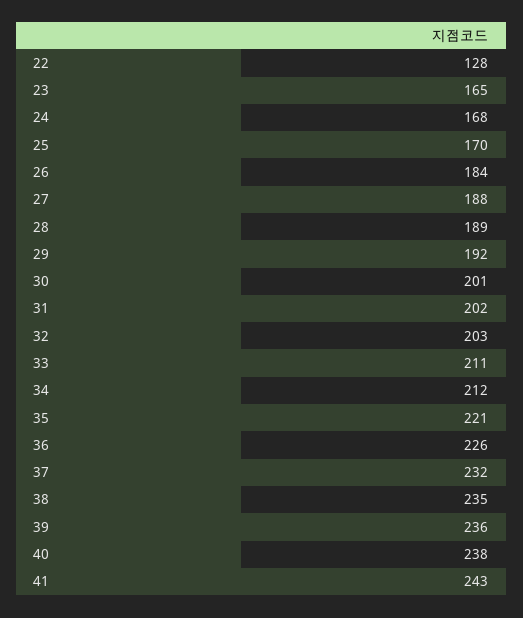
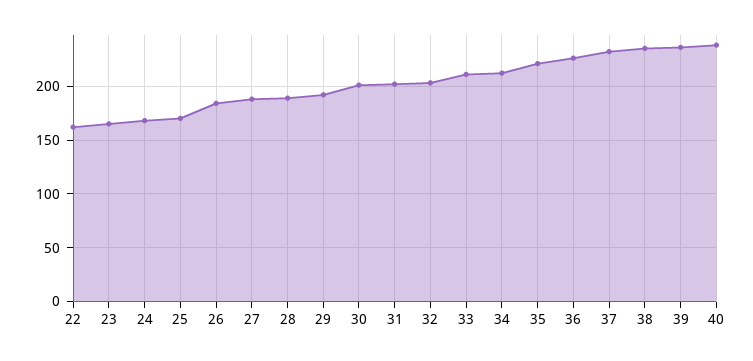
  {
-   "22": 128,
+   "22": 160,
    "23": 165,
    "24": 168,
    "25": 170,
    "26": 184,
    "27": 188,
    "28": 189,
    "29": 192,
    "30": 201,
    "31": 202,
    "32": 203,
    "33": 211,
    "34": 212,
    "35": 221,
    "36": 226,
    "37": 232,
    "38": 235,
    "39": 236,
-   "40": 238,
+   "40": 238
-   "41": 243
  }

